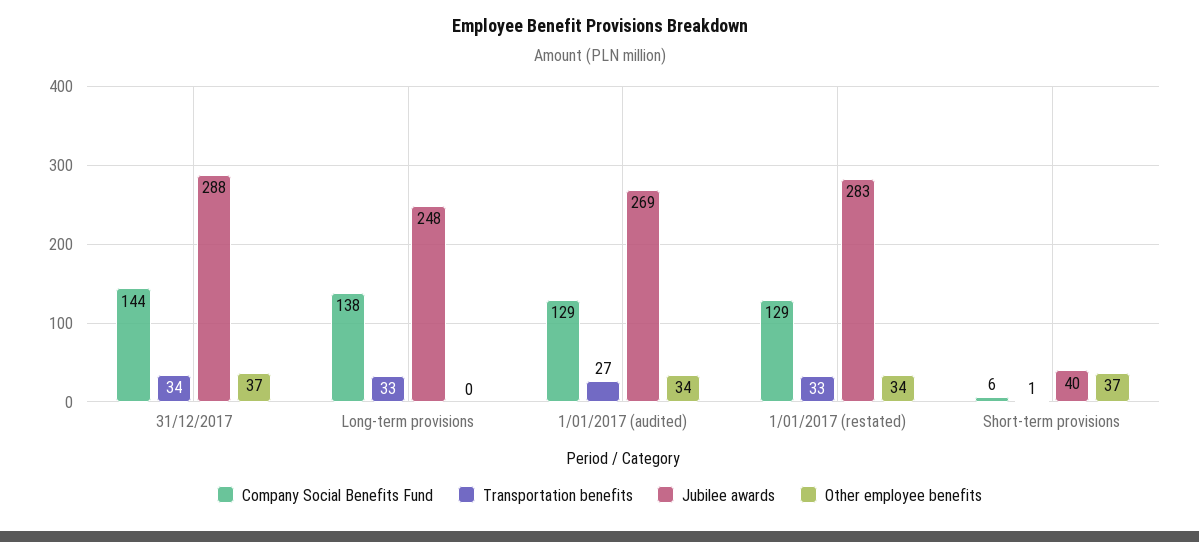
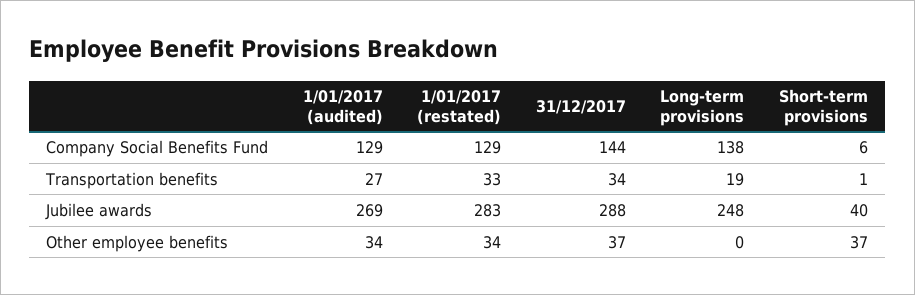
  {
    "Company Social Benefits Fund": {
      "31/12/2017": 144,
      "Long-term provisions": 138,
      "1/01/2017 (audited)": 129,
      "1/01/2017 (restated)": 129,
      "Short-term provisions": 6
    },
    "Transportation benefits": {
      "31/12/2017": 34,
-     "Long-term provisions": 33,
+     "Long-term provisions": 19,
      "1/01/2017 (audited)": 27,
      "1/01/2017 (restated)": 33,
      "Short-term provisions": 1
    },
    "Jubilee awards": {
      "31/12/2017": 288,
      "Long-term provisions": 248,
      "1/01/2017 (audited)": 269,
      "1/01/2017 (restated)": 283,
      "Short-term provisions": 40
    },
    "Other employee benefits": {
      "31/12/2017": 37,
      "Long-term provisions": 0,
      "1/01/2017 (audited)": 34,
      "1/01/2017 (restated)": 34,
      "Short-term provisions": 37
    }
  }

